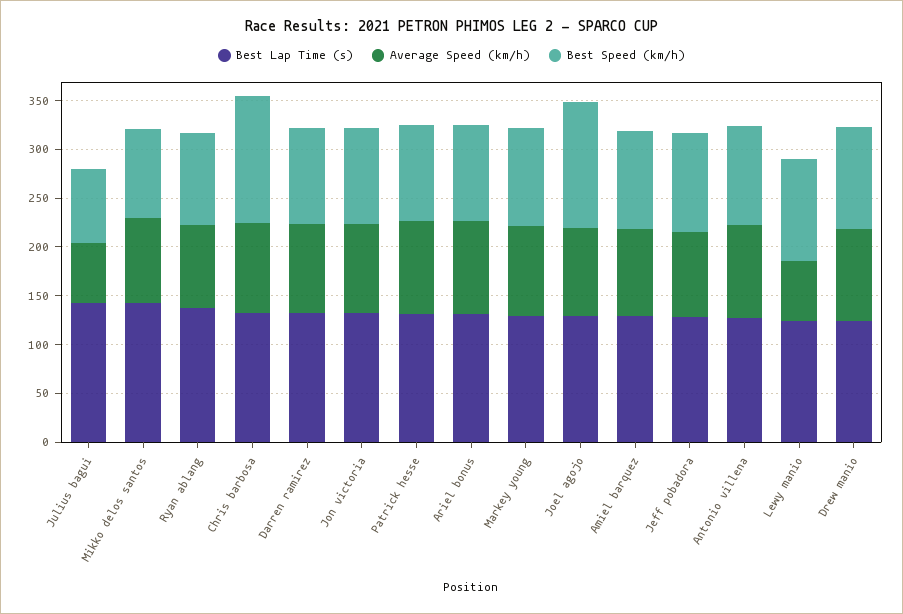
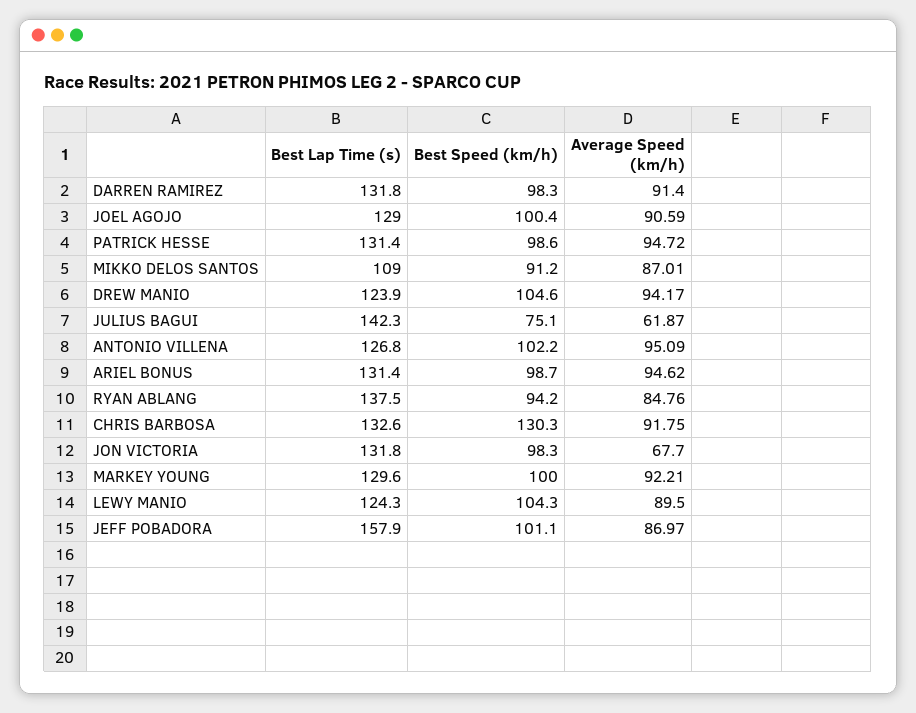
  {
    "Best Lap Time (s)": {
      "Julius bagui": 142.3,
-     "Mikko delos santos": 140,
+     "Mikko delos santos": 109,
      "Ryan ablang": 137.5,
      "Chris barbosa": 132.6,
      "Darren ramirez": 131.8,
      "Jon victoria": 131.8,
      "Patrick hesse": 131.4,
      "Ariel bonus": 131.4,
      "Markey young": 129.6,
      "Joel agojo": 129,
-     "Amiel barquez": 130,
-     "Jeff pobadora": 130,
+     "Jeff pobadora": 157.9,
      "Antonio villena": 126.8,
      "Lewy manio": 124.3,
      "Drew manio": 123.9
    },
    "Average Speed (km/h)": {
      "Julius bagui": 61.87,
      "Mikko delos santos": 87.01,
      "Ryan ablang": 84.76,
      "Chris barbosa": 91.75,
      "Darren ramirez": 91.4,
-     "Jon victoria": 90,
+     "Jon victoria": 67.7,
      "Patrick hesse": 94.72,
      "Ariel bonus": 94.62,
      "Markey young": 92.21,
      "Joel agojo": 90.59,
-     "Amiel barquez": 90,
      "Jeff pobadora": 86.97,
      "Antonio villena": 95.09,
-     "Lewy manio": 60,
+     "Lewy manio": 89.5,
      "Drew manio": 94.17
    },
    "Best Speed (km/h)": {
      "Julius bagui": 75.1,
      "Mikko delos santos": 91.2,
      "Ryan ablang": 94.2,
      "Chris barbosa": 130.3,
      "Darren ramirez": 98.3,
      "Jon victoria": 98.3,
      "Patrick hesse": 98.6,
      "Ariel bonus": 98.7,
      "Markey young": 100,
-     "Joel agojo": 130,
+     "Joel agojo": 100.4,
-     "Amiel barquez": 100,
      "Jeff pobadora": 101.1,
      "Antonio villena": 102.2,
      "Lewy manio": 104.3,
      "Drew manio": 104.6
    }
  }

